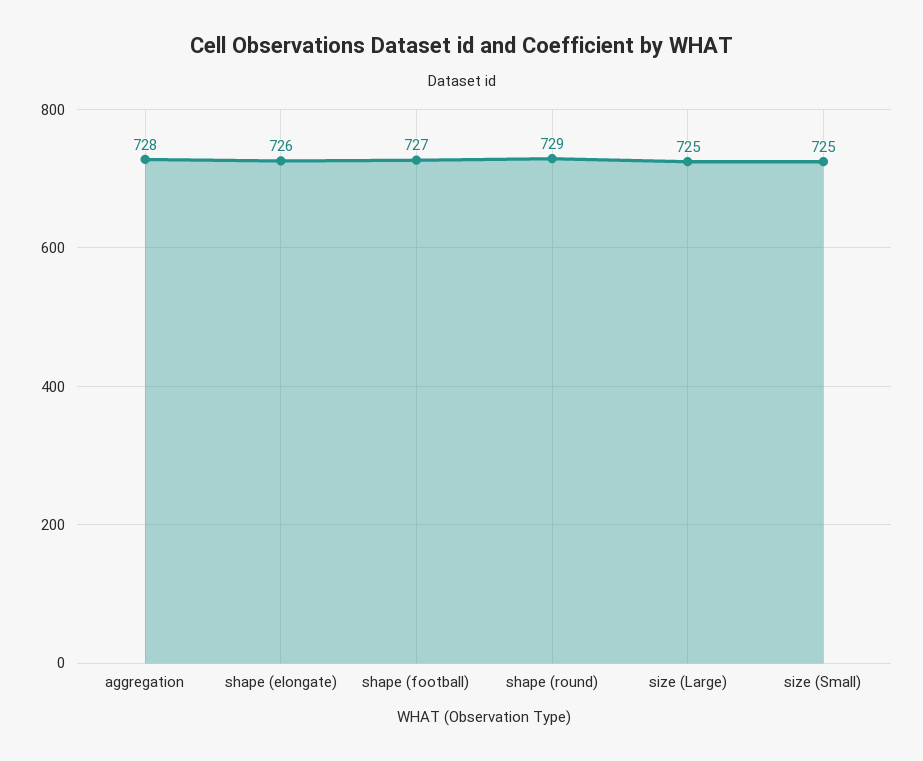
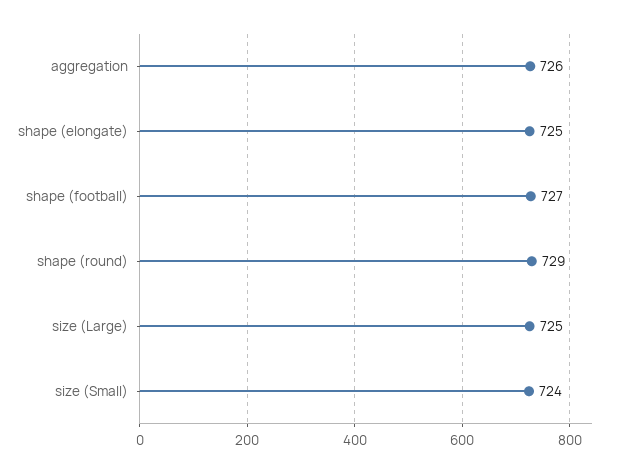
  {
-   "aggregation": 728,
+   "aggregation": 726,
-   "shape (elongate)": 726,
+   "shape (elongate)": 725,
    "shape (football)": 727,
    "shape (round)": 729,
    "size (Large)": 725,
-   "size (Small)": 725
+   "size (Small)": 724
  }

